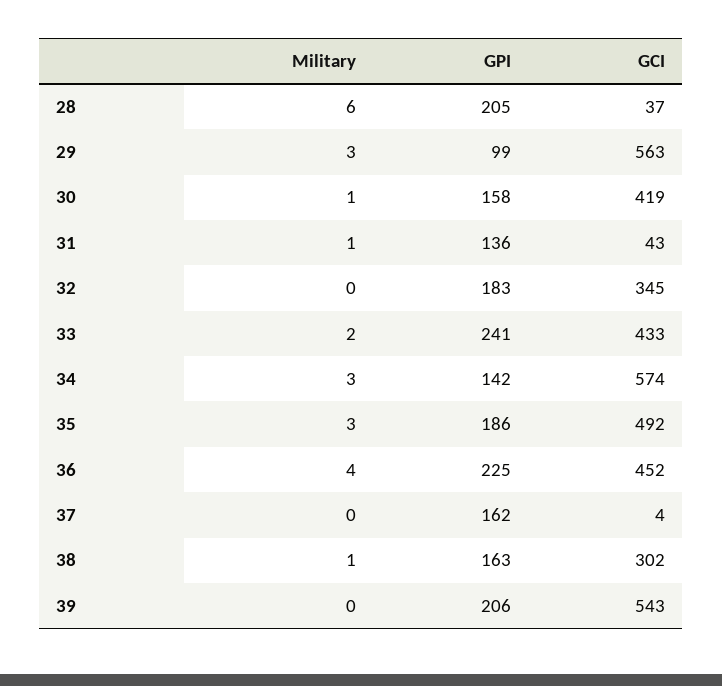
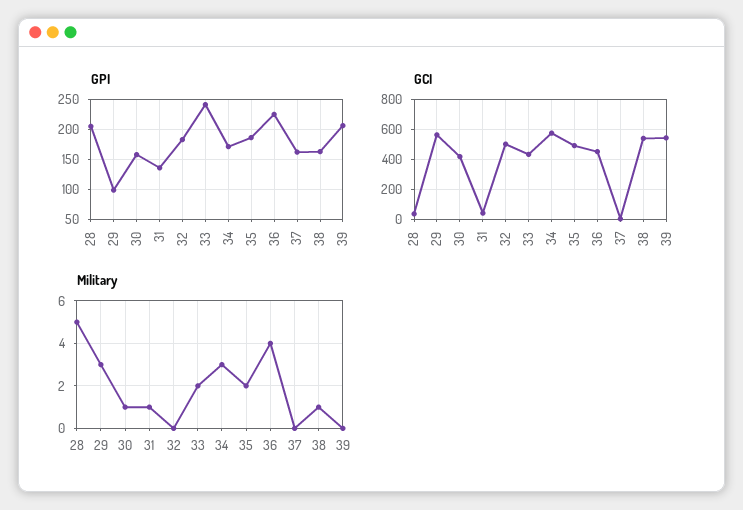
  {
    "Military": {
-     "28": 6,
+     "28": 5,
      "29": 3,
      "30": 1,
      "31": 1,
      "32": 0,
      "33": 2,
      "34": 3,
-     "35": 3,
+     "35": 2,
      "36": 4,
      "37": 0,
      "38": 1,
      "39": 0
    },
    "GPI": {
      "28": 205,
      "29": 99,
      "30": 158,
      "31": 136,
      "32": 183,
      "33": 241,
-     "34": 142,
+     "34": 170,
      "35": 186,
      "36": 225,
      "37": 162,
      "38": 163,
      "39": 206
    },
    "GCI": {
      "28": 37,
      "29": 563,
      "30": 419,
      "31": 43,
-     "32": 345,
+     "32": 500,
      "33": 433,
      "34": 574,
      "35": 492,
      "36": 452,
      "37": 4,
-     "38": 302,
+     "38": 550,
      "39": 543
    }
  }

